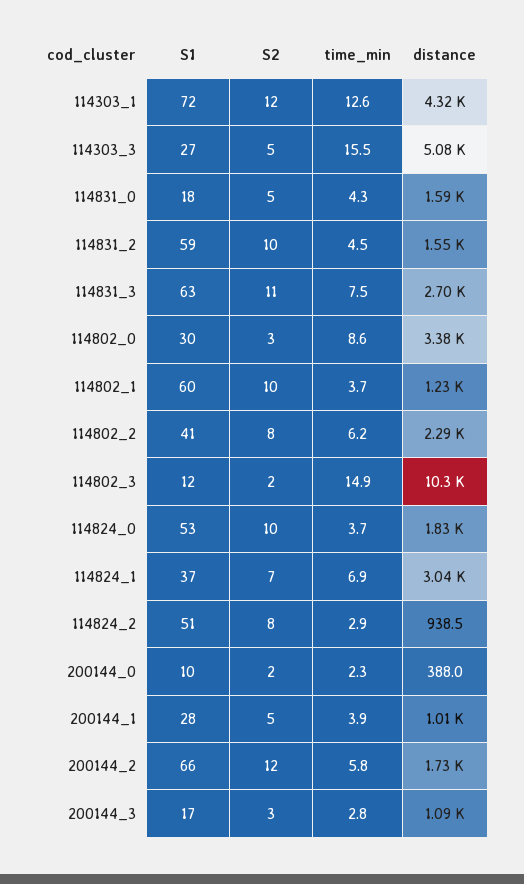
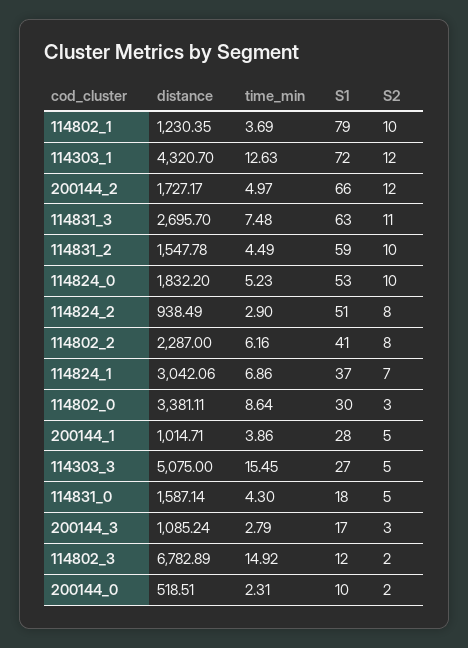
  {
    "S1": {
      "114303_1": 72,
      "114303_3": 27,
      "114831_0": 18,
      "114831_2": 59,
      "114831_3": 63,
      "114802_0": 30,
-     "114802_1": 60,
+     "114802_1": 79,
      "114802_2": 41,
      "114802_3": 12,
      "114824_0": 53,
      "114824_1": 37,
      "114824_2": 51,
      "200144_0": 10,
      "200144_1": 28,
      "200144_2": 66,
      "200144_3": 17
    },
    "S2": {
      "114303_1": 12,
      "114303_3": 5,
      "114831_0": 5,
      "114831_2": 10,
      "114831_3": 11,
      "114802_0": 3,
      "114802_1": 10,
      "114802_2": 8,
      "114802_3": 2,
      "114824_0": 10,
      "114824_1": 7,
      "114824_2": 8,
      "200144_0": 2,
      "200144_1": 5,
      "200144_2": 12,
      "200144_3": 3
    },
    "time_min": {
      "114303_1": 12.63,
      "114303_3": 15.45,
      "114831_0": 4.3,
      "114831_2": 4.49,
      "114831_3": 7.48,
      "114802_0": 8.64,
      "114802_1": 3.69,
      "114802_2": 6.16,
      "114802_3": 14.92,
-     "114824_0": 3.7,
+     "114824_0": 5.23,
      "114824_1": 6.86,
      "114824_2": 2.9,
      "200144_0": 2.31,
      "200144_1": 3.86,
-     "200144_2": 5.8,
+     "200144_2": 4.97,
      "200144_3": 2.79
    },
    "distance": {
      "114303_1": 4320.7,
      "114303_3": 5075,
      "114831_0": 1587.14,
      "114831_2": 1547.78,
      "114831_3": 2695.7,
      "114802_0": 3381.11,
      "114802_1": 1230.35,
      "114802_2": 2287,
-     "114802_3": 10300,
+     "114802_3": 6782.89,
      "114824_0": 1832.2,
      "114824_1": 3042.06,
      "114824_2": 938.49,
-     "200144_0": 388,
+     "200144_0": 518.51,
      "200144_1": 1014.71,
      "200144_2": 1727.17,
      "200144_3": 1085.24
    }
  }

